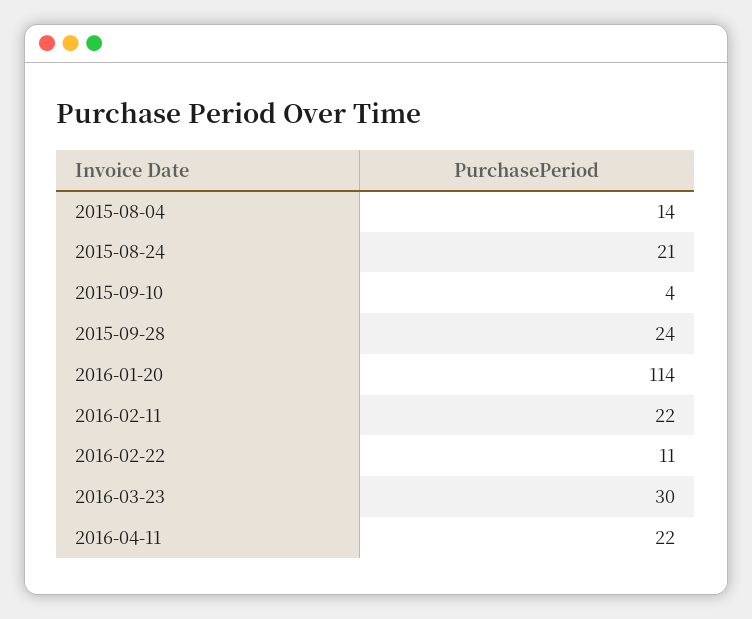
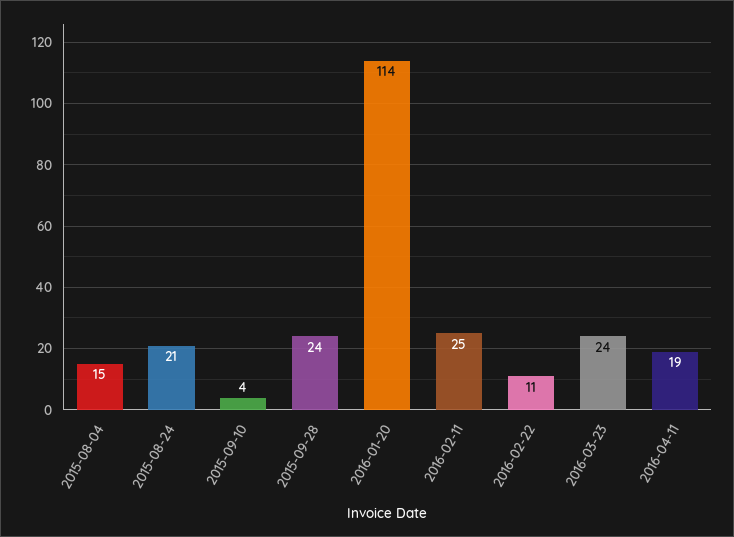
  {
-   "2015-08-04": 14,
+   "2015-08-04": 15,
    "2015-08-24": 21,
    "2015-09-10": 4,
    "2015-09-28": 24,
    "2016-01-20": 114,
-   "2016-02-11": 22,
+   "2016-02-11": 25,
    "2016-02-22": 11,
-   "2016-03-23": 30,
+   "2016-03-23": 24,
-   "2016-04-11": 22
+   "2016-04-11": 19
  }

